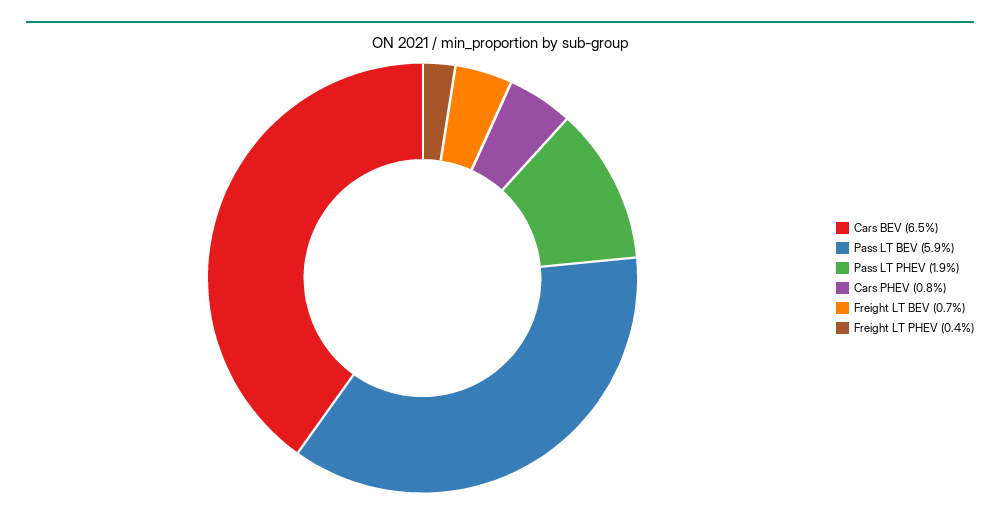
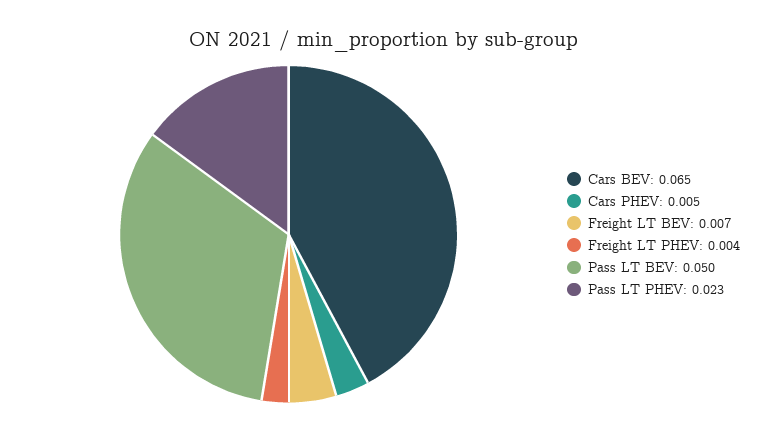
  {
    "Cars BEV": 0.065,
-   "Pass LT BEV": 0.059,
+   "Pass LT BEV": 0.05,
-   "Pass LT PHEV": 0.019,
+   "Pass LT PHEV": 0.023,
-   "Cars PHEV": 0.008,
+   "Cars PHEV": 0.005,
    "Freight LT BEV": 0.007,
    "Freight LT PHEV": 0.004
  }

